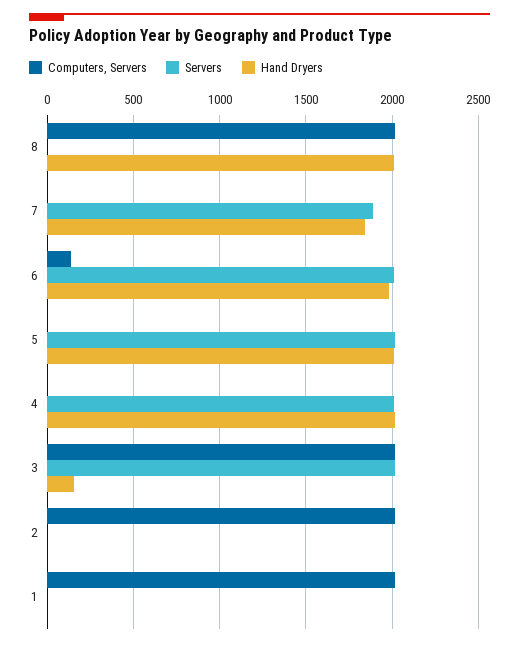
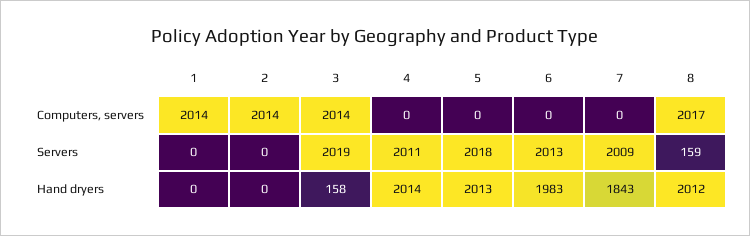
  {
    "Computers, Servers": {
      "8": 2017,
      "7": 0,
-     "6": 150,
+     "6": 0,
      "5": 0,
      "4": 0,
      "3": 2014,
      "2": 2014,
      "1": 2014
    },
    "Servers": {
-     "8": 0,
+     "8": 159,
-     "7": 1900,
+     "7": 2009,
      "6": 2013,
      "5": 2018,
      "4": 2011,
      "3": 2019,
      "2": 0,
      "1": 0
    },
    "Hand Dryers": {
      "8": 2012,
      "7": 1843,
      "6": 1983,
      "5": 2013,
      "4": 2014,
      "3": 158,
      "2": 0,
      "1": 0
    }
  }

